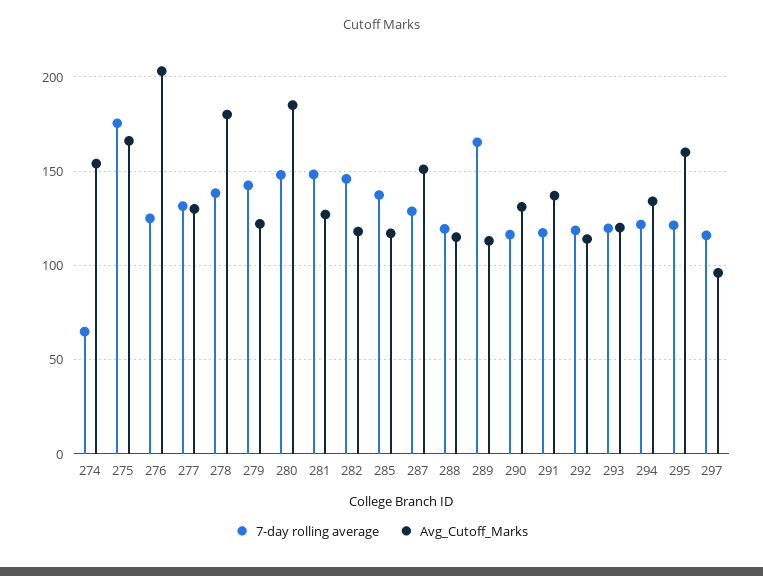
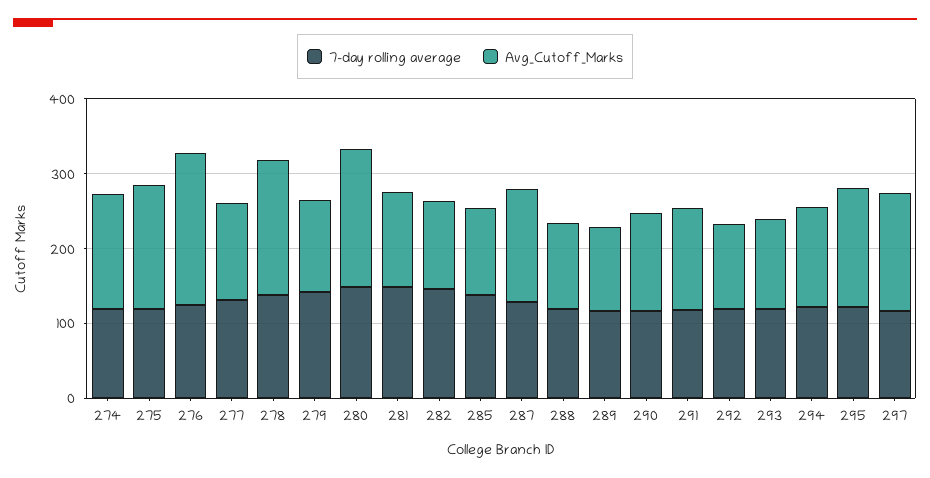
  {
    "7-day rolling average": {
-     "274": 65,
+     "274": 120,
-     "275": 175,
+     "275": 120,
      "276": 125,
      "277": 130,
      "278": 140,
      "279": 140,
      "280": 150,
      "281": 150,
      "282": 145,
      "285": 135,
      "287": 130,
      "288": 120,
-     "289": 165,
+     "289": 120,
      "290": 115,
      "291": 115,
      "292": 120,
      "293": 120,
      "294": 120,
      "295": 120,
      "297": 115
    },
    "Avg_Cutoff_Marks": {
      "274": 155,
      "275": 165,
      "276": 205,
      "277": 130,
      "278": 180,
      "279": 120,
      "280": 185,
      "281": 125,
      "282": 120,
      "285": 115,
      "287": 150,
      "288": 115,
      "289": 115,
      "290": 130,
      "291": 135,
      "292": 115,
      "293": 120,
      "294": 135,
      "295": 160,
-     "297": 95
+     "297": 160
    }
  }

